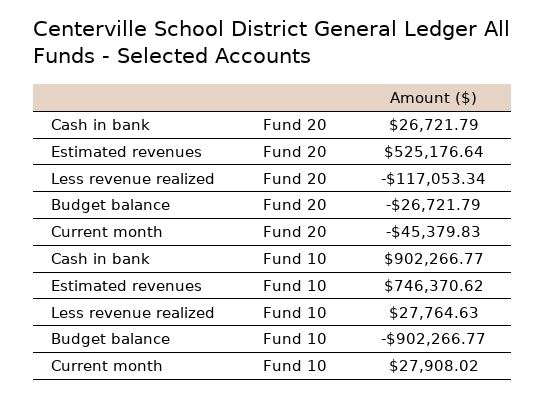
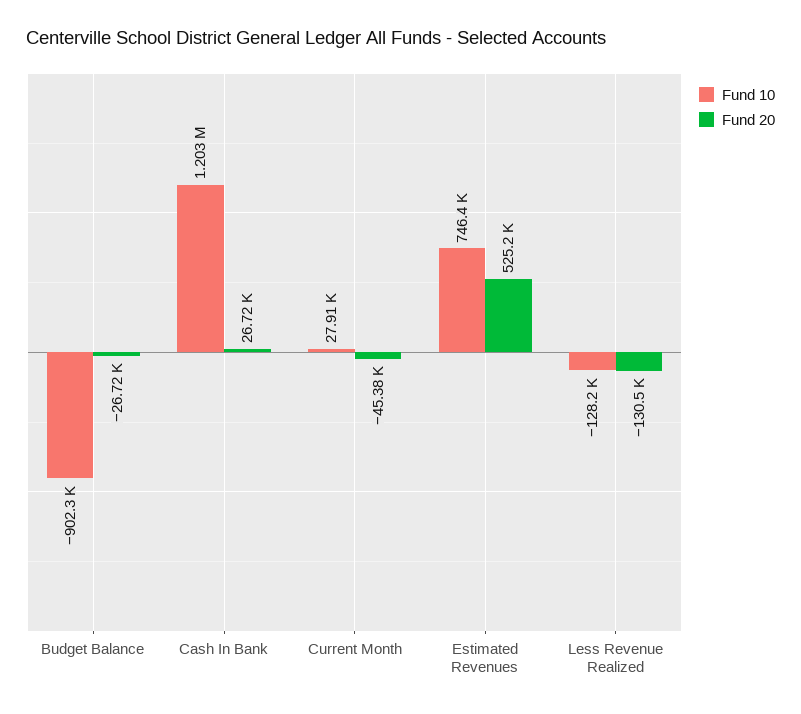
  {
    "Fund 20": {
      "Cash in bank": 26721.79,
      "Estimated revenues": 525176.64,
-     "Less revenue realized": -117053.34,
+     "Less revenue realized": -130500,
      "Budget balance": -26721.79,
      "Current month": -45379.83
    },
    "Fund 10": {
-     "Cash in bank": 902266.77,
+     "Cash in bank": 1203000,
      "Estimated revenues": 746370.62,
-     "Less revenue realized": 27764.63,
+     "Less revenue realized": -128200,
      "Budget balance": -902266.77,
      "Current month": 27908.02
    }
  }

